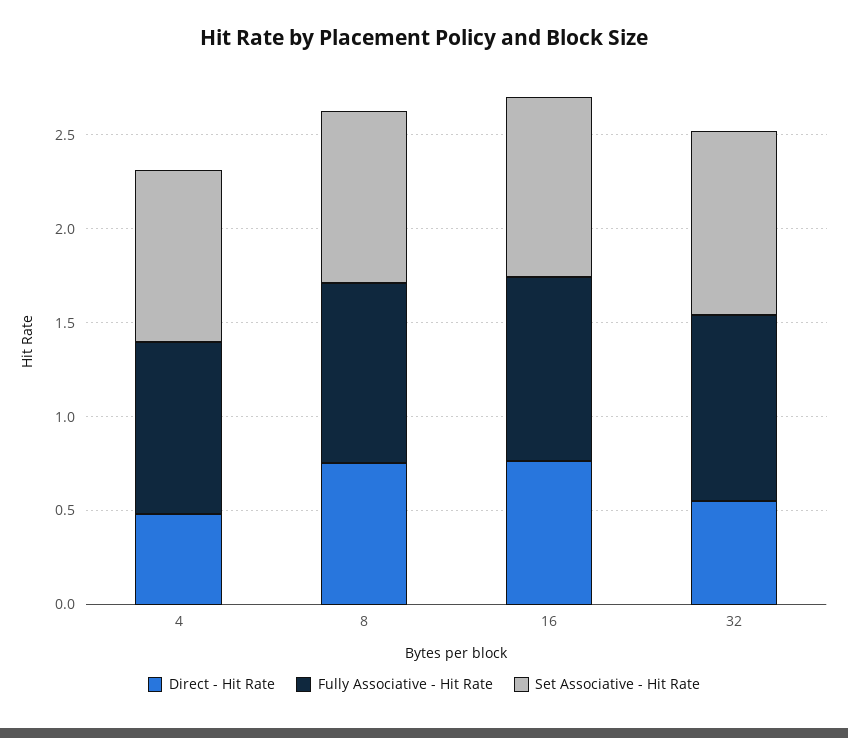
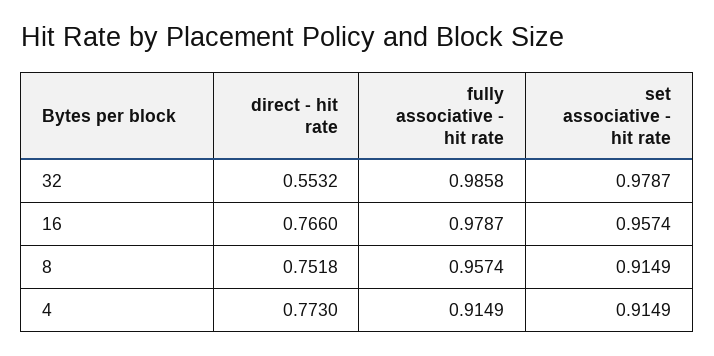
  {
    "Direct - Hit Rate": {
-     "4": 0.5,
+     "4": 0.773,
      "8": 0.7518,
      "16": 0.766,
      "32": 0.5532
    },
    "Fully Associative - Hit Rate": {
      "4": 0.9149,
      "8": 0.9574,
      "16": 0.9787,
      "32": 0.9858
    },
    "Set Associative - Hit Rate": {
      "4": 0.9149,
      "8": 0.9149,
      "16": 0.9574,
      "32": 0.9787
    }
  }

